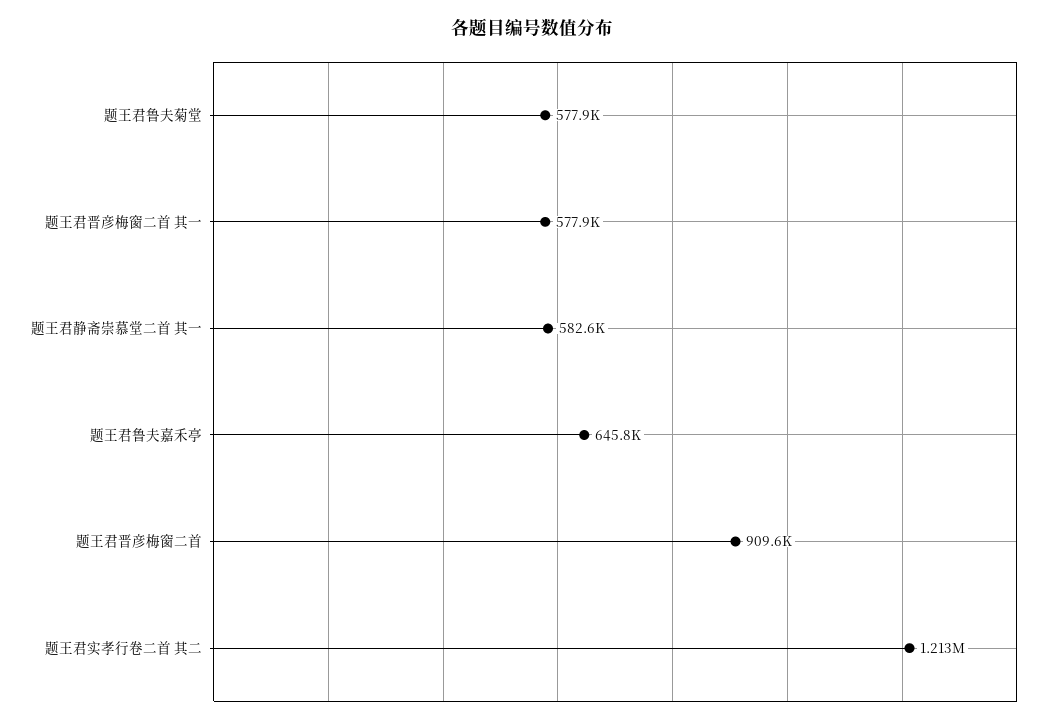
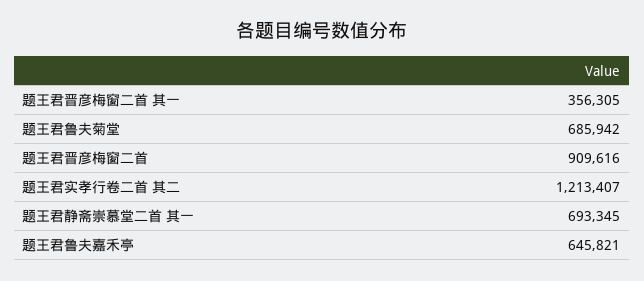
  {
-   "题王君鲁夫菊堂": 577900,
+   "题王君鲁夫菊堂": 685942,
-   "题王君晋彦梅窗二首 其一": 577900,
+   "题王君晋彦梅窗二首 其一": 356305,
-   "题王君静斋崇慕堂二首 其一": 582600,
+   "题王君静斋崇慕堂二首 其一": 693345,
    "题王君鲁夫嘉禾亭": 645821,
    "题王君晋彦梅窗二首": 909616,
    "题王君实孝行卷二首 其二": 1213407
  }

